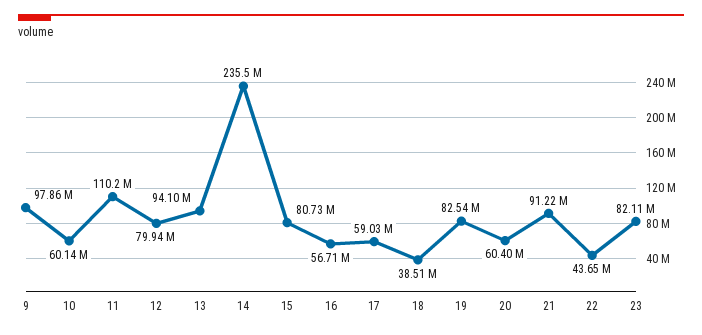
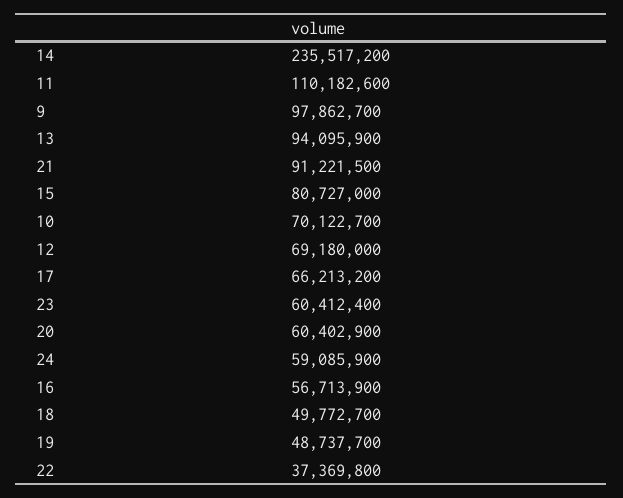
  {
    "9": 97862700,
-   "10": 60140000,
+   "10": 70122700,
    "11": 110182600,
-   "12": 79940000,
+   "12": 69180000,
    "13": 94095900,
    "14": 235517200,
    "15": 80727000,
    "16": 56713900,
-   "17": 59030000,
+   "17": 66213200,
-   "18": 38510000,
+   "18": 49772700,
-   "19": 82540000,
+   "19": 48737700,
    "20": 60402900,
    "21": 91221500,
-   "22": 43650000,
+   "22": 37369800,
-   "23": 82110000
+   "23": 60412400,
+   "24": 59085900
  }

